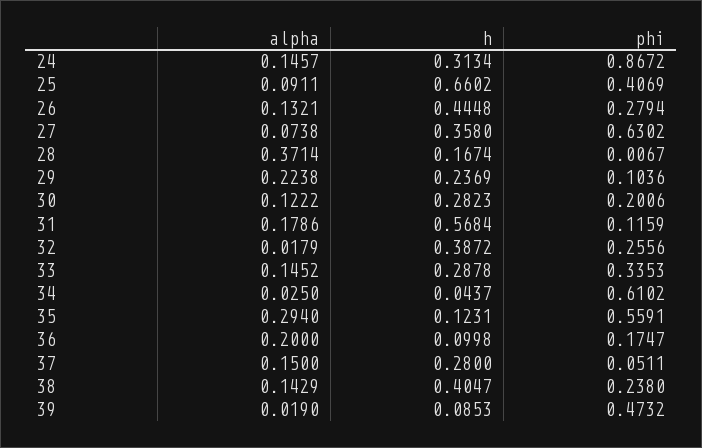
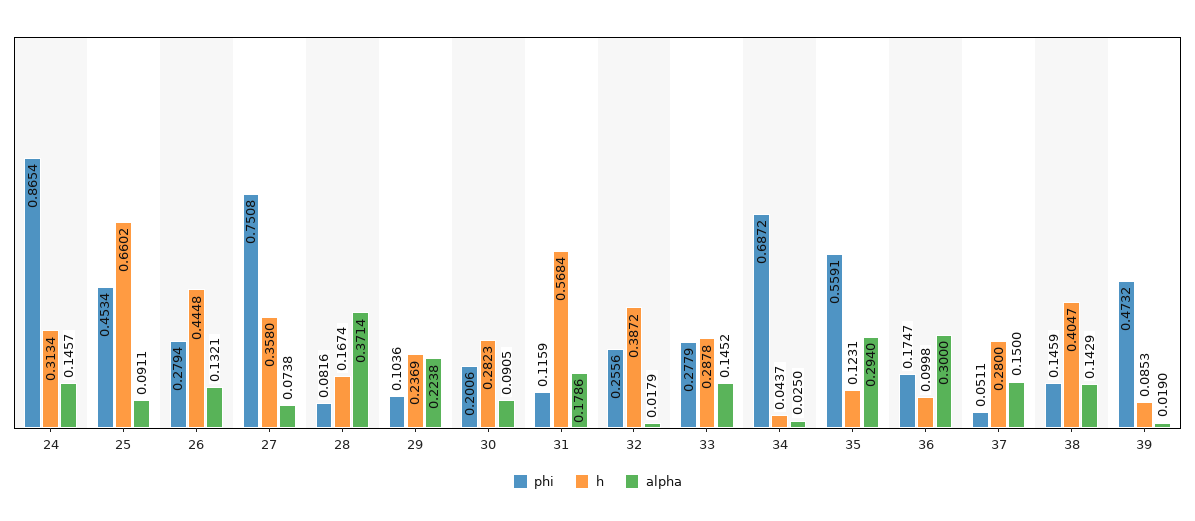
  {
    "alpha": {
      "24": 0.1457,
      "25": 0.0911,
      "26": 0.1321,
      "27": 0.0738,
      "28": 0.3714,
      "29": 0.2238,
-     "30": 0.1222,
+     "30": 0.0905,
      "31": 0.1786,
      "32": 0.0179,
      "33": 0.1452,
      "34": 0.025,
      "35": 0.294,
-     "36": 0.2,
+     "36": 0.3,
      "37": 0.15,
      "38": 0.1429,
      "39": 0.019
    },
    "h": {
      "24": 0.3134,
      "25": 0.6602,
      "26": 0.4448,
      "27": 0.358,
      "28": 0.1674,
      "29": 0.2369,
      "30": 0.2823,
      "31": 0.5684,
      "32": 0.3872,
      "33": 0.2878,
      "34": 0.0437,
      "35": 0.1231,
      "36": 0.0998,
      "37": 0.28,
      "38": 0.4047,
      "39": 0.0853
    },
    "phi": {
-     "24": 0.8672,
+     "24": 0.8654,
-     "25": 0.4069,
+     "25": 0.4534,
      "26": 0.2794,
-     "27": 0.6302,
+     "27": 0.7508,
-     "28": 0.0067,
+     "28": 0.0816,
      "29": 0.1036,
      "30": 0.2006,
      "31": 0.1159,
      "32": 0.2556,
-     "33": 0.3353,
+     "33": 0.2779,
-     "34": 0.6102,
+     "34": 0.6872,
      "35": 0.5591,
      "36": 0.1747,
      "37": 0.0511,
-     "38": 0.238,
+     "38": 0.1459,
      "39": 0.4732
    }
  }

